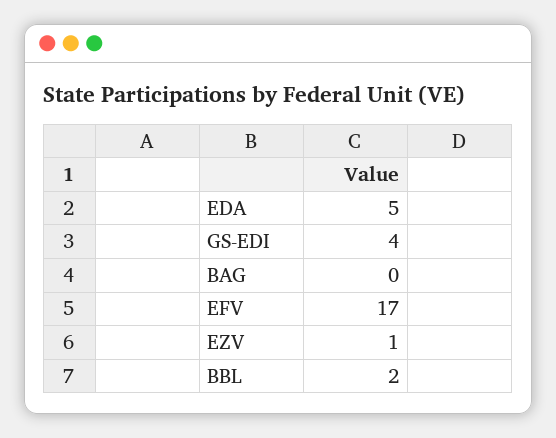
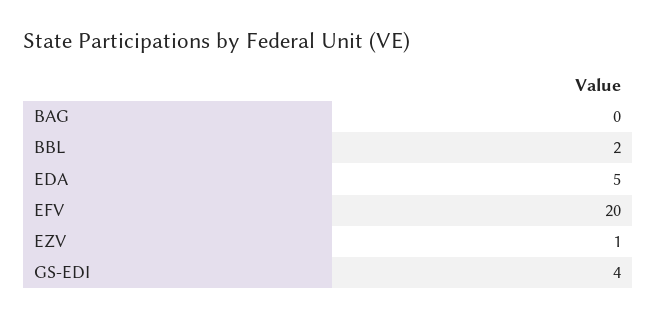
  {
    "EDA": 5,
    "GS-EDI": 4,
    "BAG": 0,
-   "EFV": 17,
+   "EFV": 20,
    "EZV": 1,
    "BBL": 2
  }

